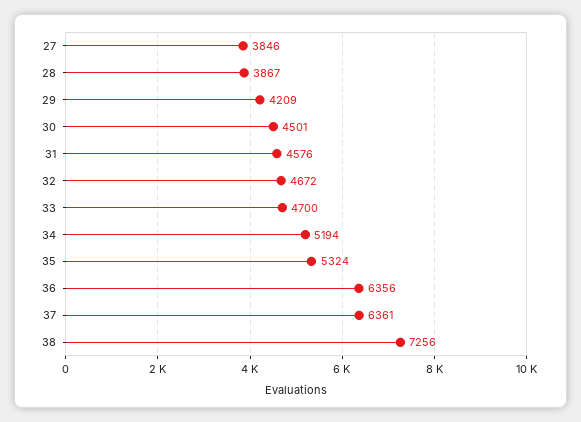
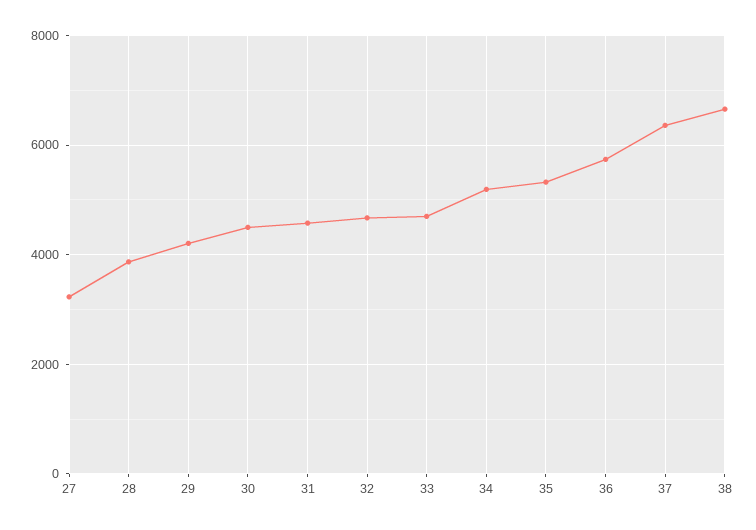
  {
-   "27": 3846,
+   "27": 3200,
    "28": 3867,
    "29": 4209,
    "30": 4501,
    "31": 4576,
    "32": 4672,
    "33": 4700,
    "34": 5194,
    "35": 5324,
-   "36": 6356,
+   "36": 5800,
    "37": 6361,
-   "38": 7256
+   "38": 6600
  }

